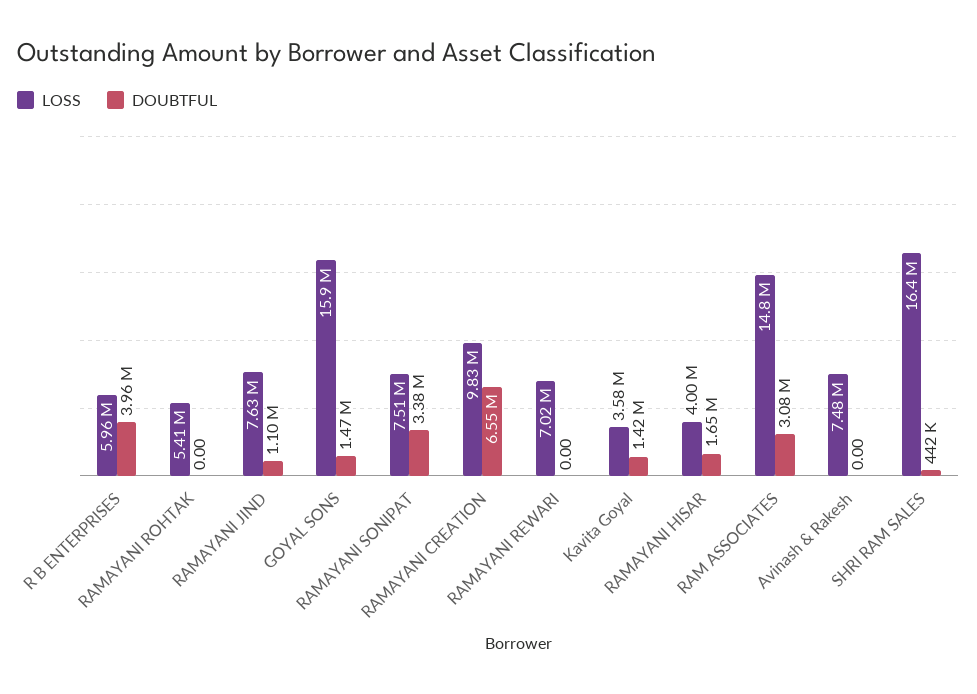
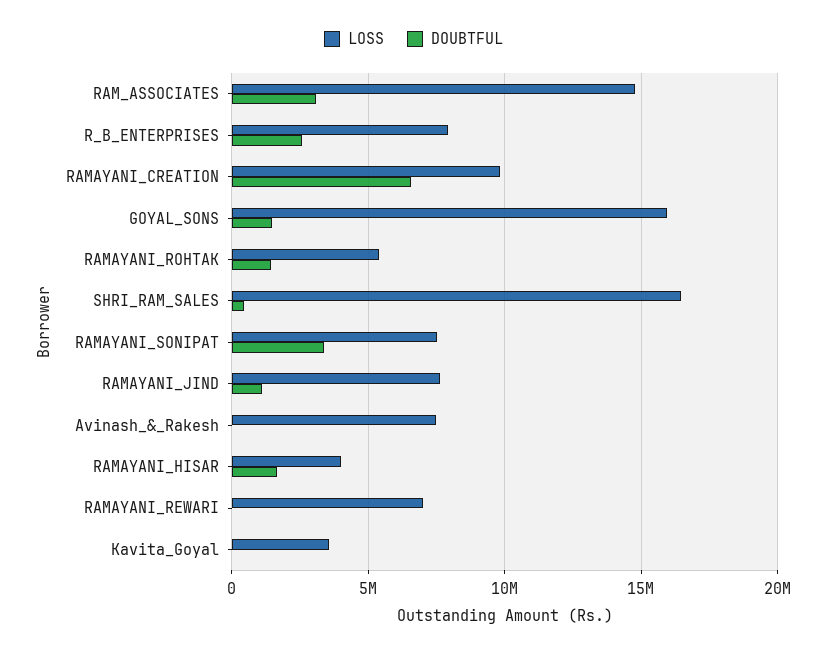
  {
    "LOSS": {
-     "R B ENTERPRISES": 5960000,
+     "R B ENTERPRISES": 8000000,
      "RAMAYANI ROHTAK": 5410000,
      "RAMAYANI JIND": 7630000,
      "GOYAL SONS": 15900000,
      "RAMAYANI SONIPAT": 7510000,
      "RAMAYANI CREATION": 9830000,
      "RAMAYANI REWARI": 7020000,
      "Kavita Goyal": 3580000,
      "RAMAYANI HISAR": 4000000,
      "RAM ASSOCIATES": 14800000,
      "Avinash & Rakesh": 7480000,
      "SHRI RAM SALES": 16400000
    },
    "DOUBTFUL": {
-     "R B ENTERPRISES": 3960000,
+     "R B ENTERPRISES": 2500000,
-     "RAMAYANI ROHTAK": 0,
+     "RAMAYANI ROHTAK": 1500000,
      "RAMAYANI JIND": 1100000,
      "GOYAL SONS": 1470000,
      "RAMAYANI SONIPAT": 3380000,
      "RAMAYANI CREATION": 6550000,
      "RAMAYANI REWARI": 0,
-     "Kavita Goyal": 1420000,
+     "Kavita Goyal": 0,
      "RAMAYANI HISAR": 1650000,
      "RAM ASSOCIATES": 3080000,
      "Avinash & Rakesh": 0,
      "SHRI RAM SALES": 442000
    }
  }

